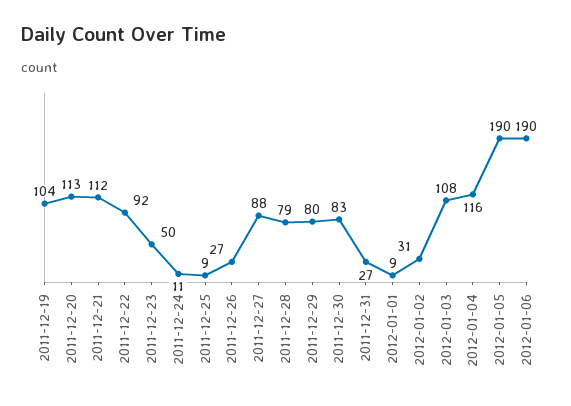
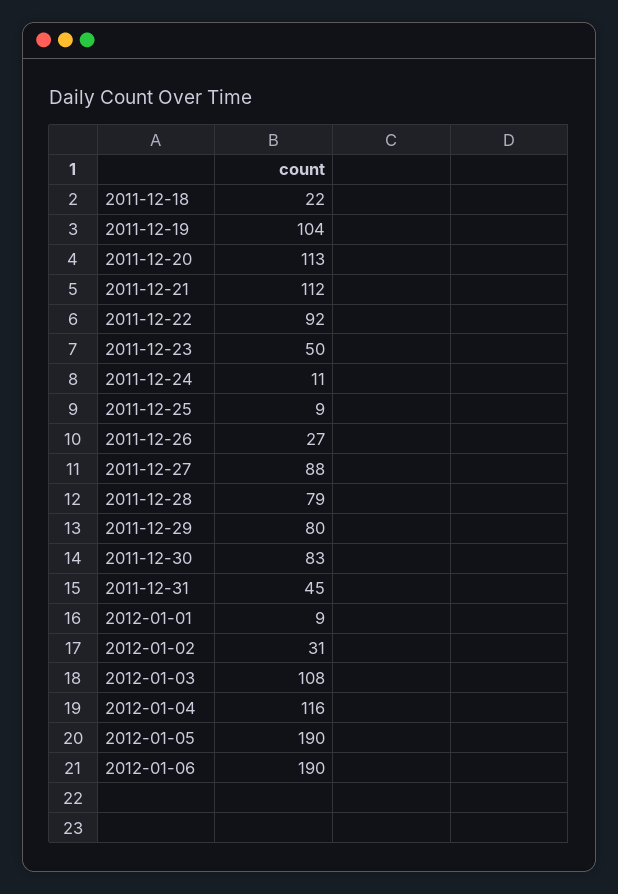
  {
    "2011-12-19": 104,
    "2011-12-20": 113,
    "2011-12-21": 112,
    "2011-12-22": 92,
    "2011-12-23": 50,
    "2011-12-24": 11,
    "2011-12-25": 9,
    "2011-12-26": 27,
    "2011-12-27": 88,
    "2011-12-28": 79,
    "2011-12-29": 80,
    "2011-12-30": 83,
-   "2011-12-31": 27,
+   "2011-12-31": 45,
    "2012-01-01": 9,
    "2012-01-02": 31,
    "2012-01-03": 108,
    "2012-01-04": 116,
    "2012-01-05": 190,
-   "2012-01-06": 190
+   "2012-01-06": 190,
+   "2011-12-18": 22
  }

